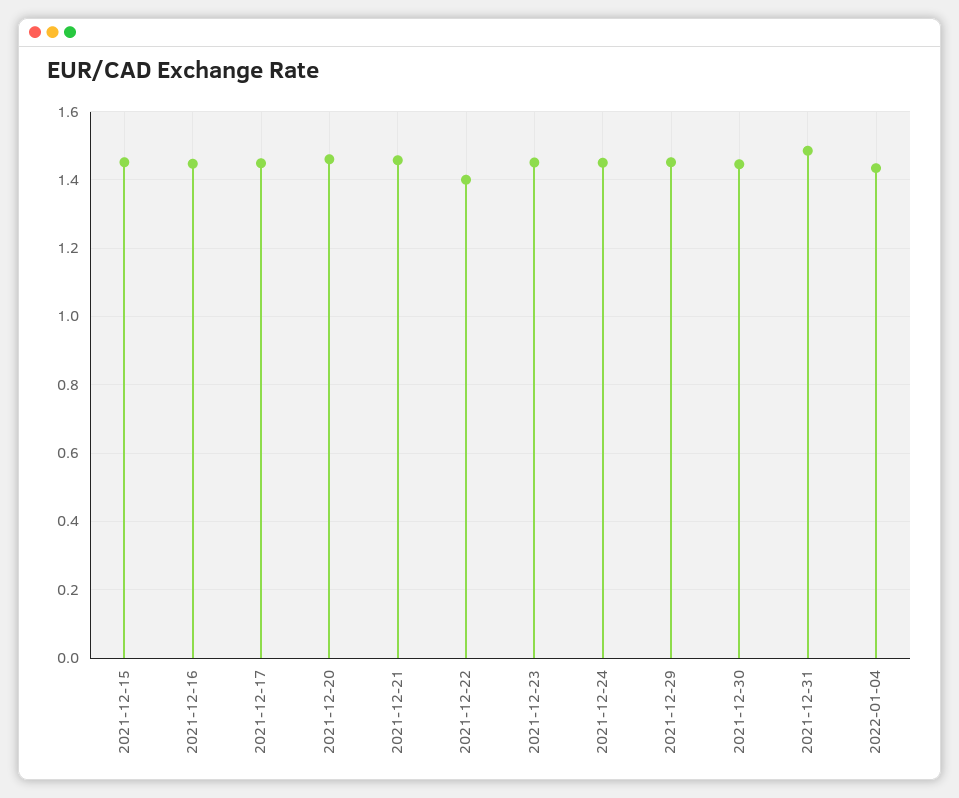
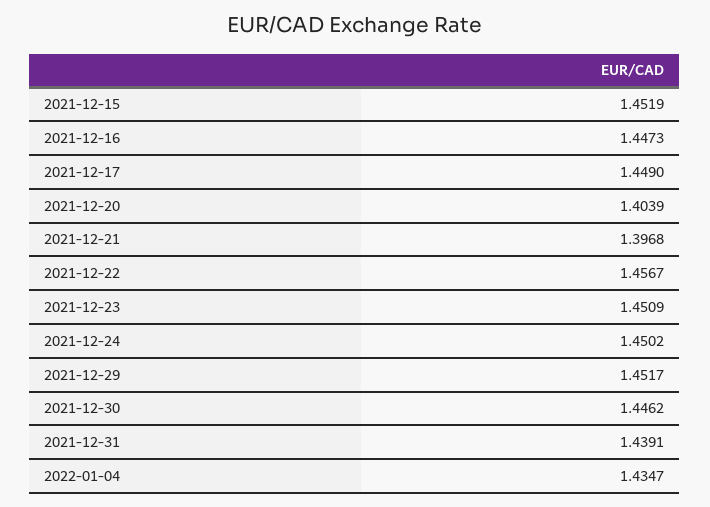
  {
    "2021-12-15": 1.4519,
    "2021-12-16": 1.4473,
    "2021-12-17": 1.449,
-   "2021-12-20": 1.46,
+   "2021-12-20": 1.4039,
-   "2021-12-21": 1.46,
+   "2021-12-21": 1.3968,
-   "2021-12-22": 1.4,
+   "2021-12-22": 1.4567,
    "2021-12-23": 1.4509,
    "2021-12-24": 1.4502,
    "2021-12-29": 1.4517,
    "2021-12-30": 1.4462,
-   "2021-12-31": 1.48,
+   "2021-12-31": 1.4391,
    "2022-01-04": 1.4347
  }

